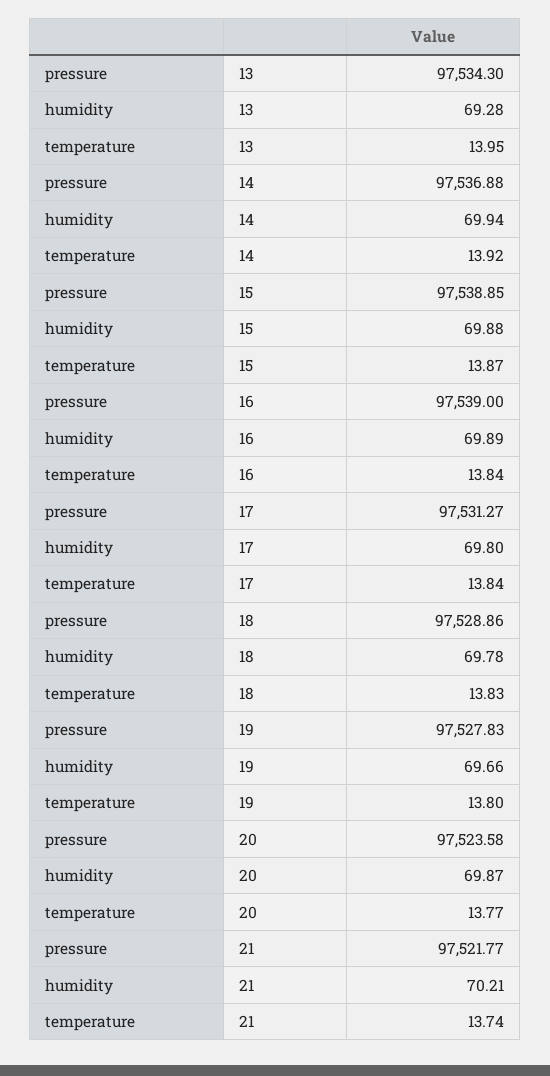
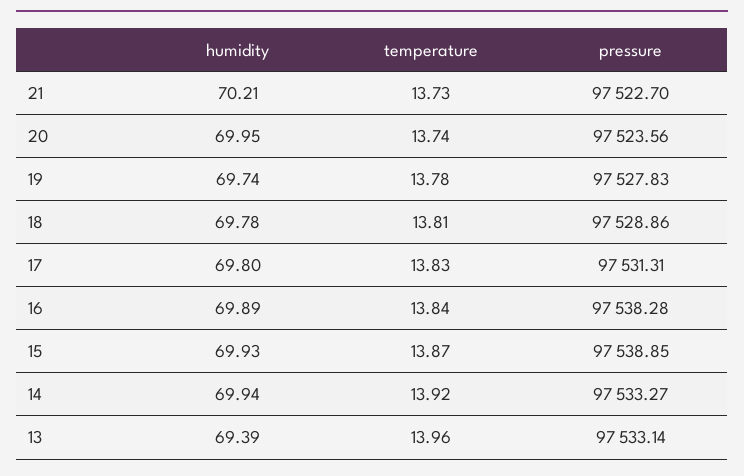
  {
    "pressure": {
-     "13": 97534.3,
+     "13": 97533.14,
-     "14": 97536.88,
+     "14": 97533.27,
      "15": 97538.85,
-     "16": 97539,
+     "16": 97538.28,
-     "17": 97531.27,
+     "17": 97531.31,
      "18": 97528.86,
      "19": 97527.83,
-     "20": 97523.58,
+     "20": 97523.56,
-     "21": 97521.77
+     "21": 97522.7
    },
    "humidity": {
-     "13": 69.28,
+     "13": 69.39,
      "14": 69.94,
-     "15": 69.88,
+     "15": 69.93,
      "16": 69.89,
      "17": 69.8,
      "18": 69.78,
-     "19": 69.66,
+     "19": 69.74,
-     "20": 69.87,
+     "20": 69.95,
      "21": 70.21
    },
    "temperature": {
-     "13": 13.95,
+     "13": 13.96,
      "14": 13.92,
      "15": 13.87,
      "16": 13.84,
-     "17": 13.84,
+     "17": 13.83,
-     "18": 13.83,
+     "18": 13.81,
-     "19": 13.8,
+     "19": 13.78,
-     "20": 13.77,
+     "20": 13.74,
-     "21": 13.74
+     "21": 13.73
    }
  }

